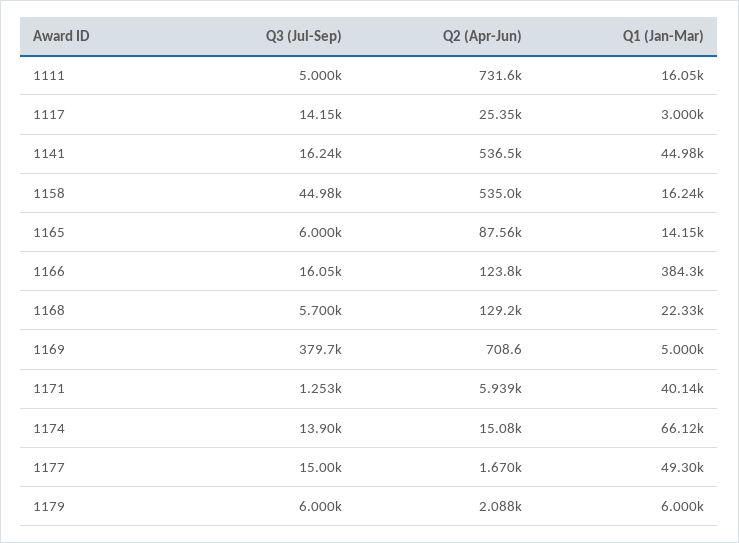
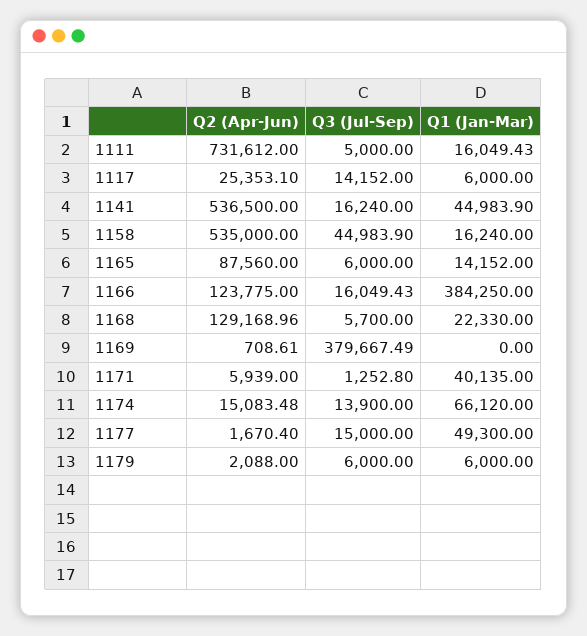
  {
    "Q3 (Jul-Sep)": {
      "1111": 5000,
      "1117": 14152,
      "1141": 16240,
      "1158": 44983.9,
      "1165": 6000,
      "1166": 16049.43,
      "1168": 5700,
      "1169": 379667.49,
      "1171": 1252.8,
      "1174": 13900,
      "1177": 15000,
      "1179": 6000
    },
    "Q2 (Apr-Jun)": {
      "1111": 731612,
      "1117": 25353.1,
      "1141": 536500,
      "1158": 535000,
      "1165": 87560,
      "1166": 123775,
      "1168": 129168.96,
      "1169": 708.61,
      "1171": 5939,
      "1174": 15083.48,
      "1177": 1670.4,
      "1179": 2088
    },
    "Q1 (Jan-Mar)": {
      "1111": 16049.43,
-     "1117": 3000,
+     "1117": 6000,
      "1141": 44983.9,
      "1158": 16240,
      "1165": 14152,
      "1166": 384250,
      "1168": 22330,
-     "1169": 5000,
+     "1169": 0,
      "1171": 40135,
      "1174": 66120,
      "1177": 49300,
      "1179": 6000
    }
  }

